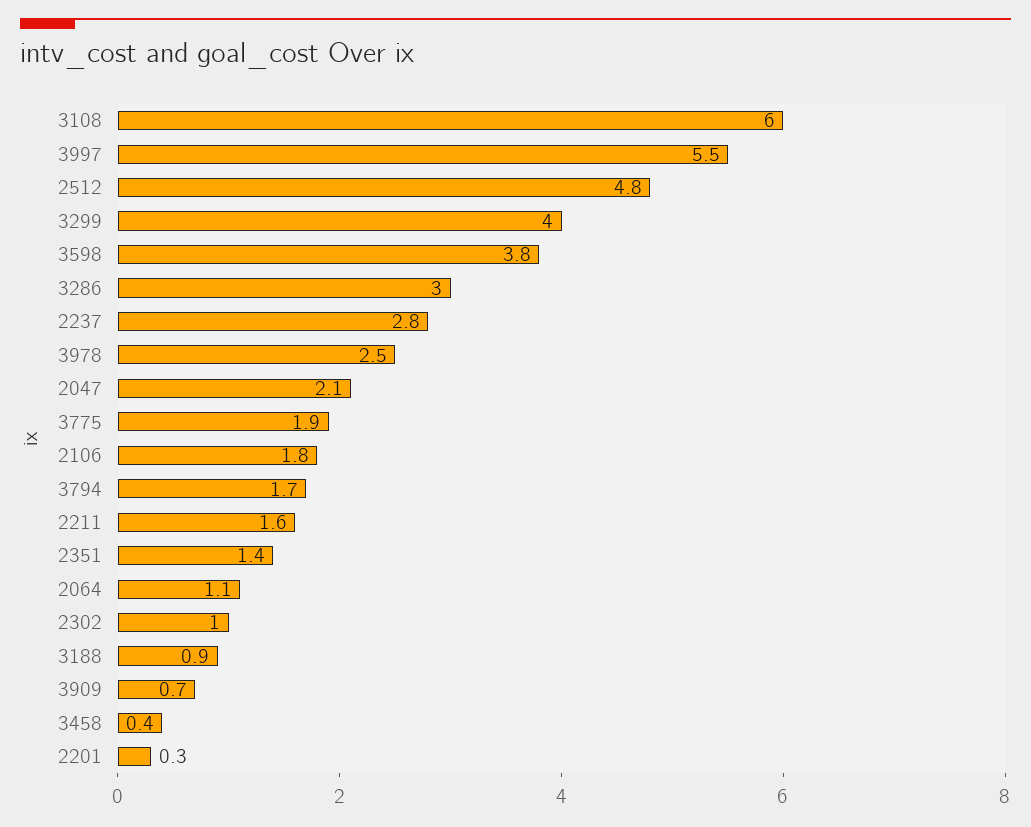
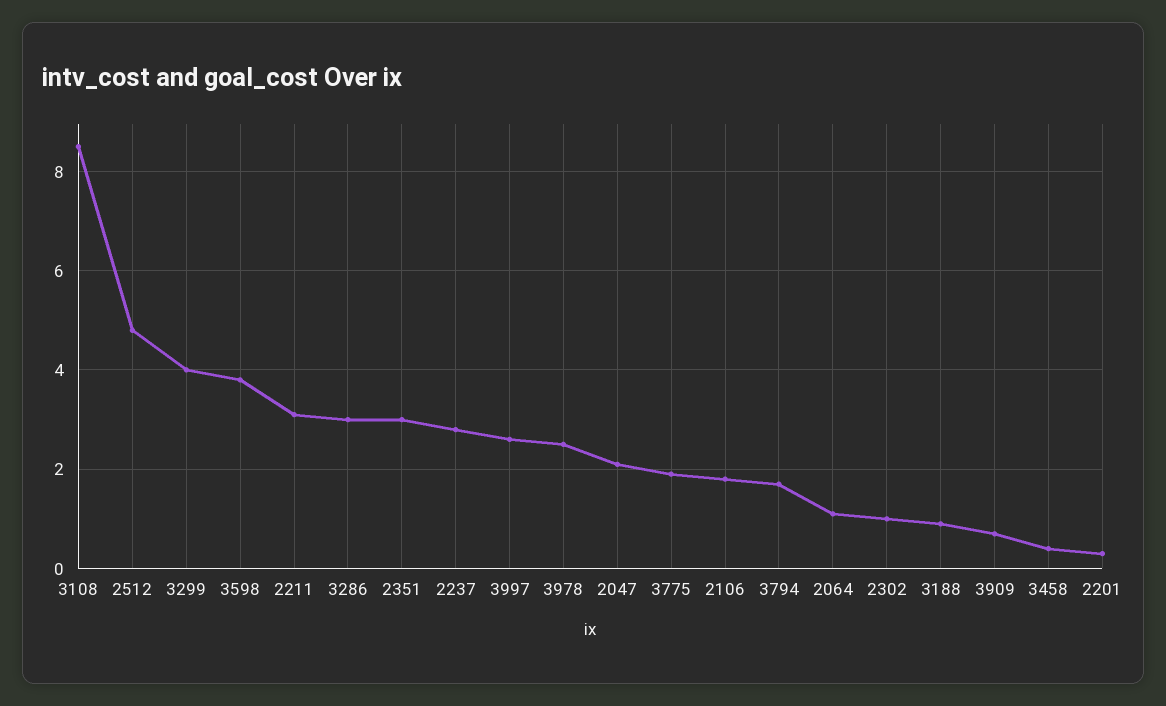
  {
-   "3108": 6,
+   "3108": 8.5,
-   "3997": 5.5,
+   "3997": 2.5,
    "2512": 4.8,
    "3299": 4,
    "3598": 3.8,
    "3286": 3,
    "2237": 2.8,
    "3978": 2.5,
    "2047": 2.1,
    "3775": 1.9,
    "2106": 1.8,
    "3794": 1.7,
-   "2211": 1.6,
+   "2211": 3,
-   "2351": 1.4,
+   "2351": 3,
    "2064": 1.1,
    "2302": 1,
    "3188": 0.9,
    "3909": 0.7,
    "3458": 0.4,
    "2201": 0.3
  }

